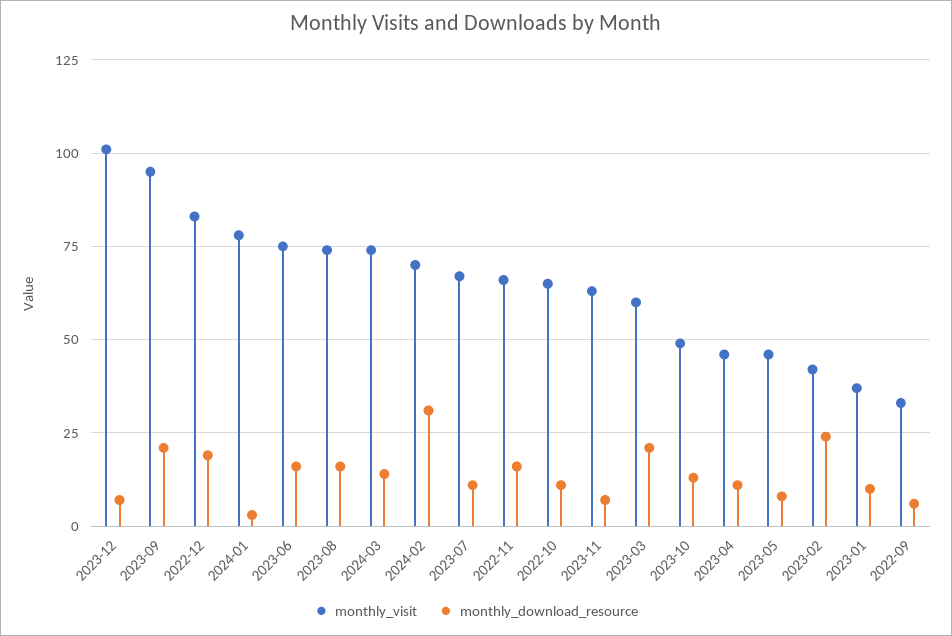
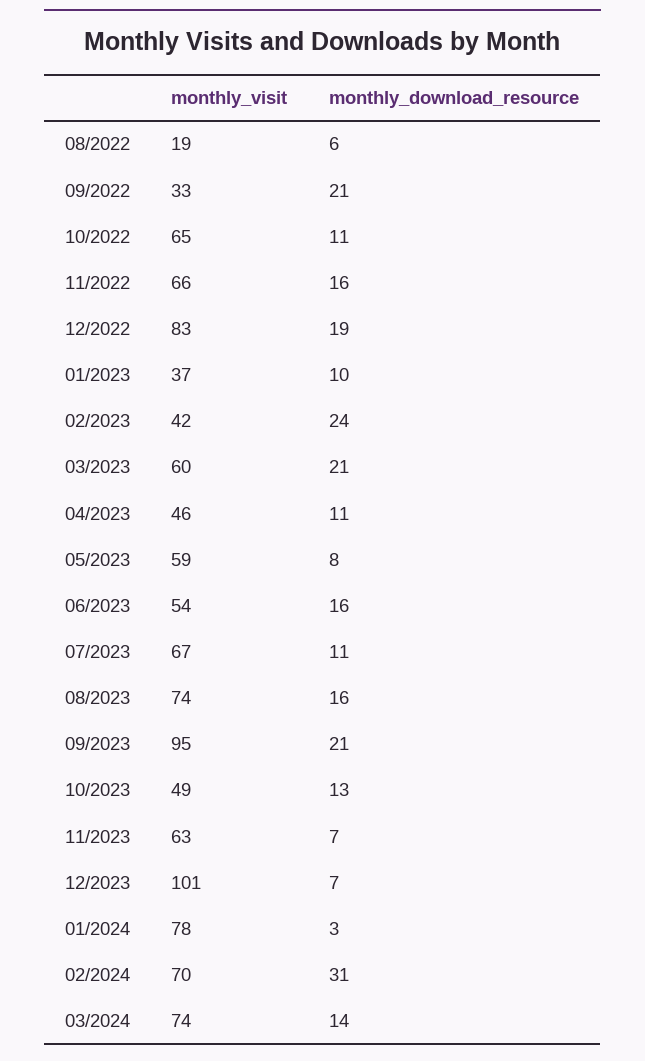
  {
    "monthly_visit": {
      "2023-12": 101,
      "2023-09": 95,
      "2022-12": 83,
      "2024-01": 78,
-     "2023-06": 75,
+     "2023-06": 54,
      "2023-08": 74,
      "2024-03": 74,
      "2024-02": 70,
      "2023-07": 67,
      "2022-11": 66,
      "2022-10": 65,
      "2023-11": 63,
      "2023-03": 60,
      "2023-10": 49,
      "2023-04": 46,
-     "2023-05": 45,
+     "2023-05": 59,
      "2023-02": 42,
      "2023-01": 37,
-     "2022-09": 33
+     "2022-09": 33,
+     "08/2022": 19
    },
    "monthly_download_resource": {
      "2023-12": 7,
      "2023-09": 21,
      "2022-12": 19,
      "2024-01": 3,
      "2023-06": 16,
      "2023-08": 16,
      "2024-03": 14,
      "2024-02": 31,
      "2023-07": 11,
      "2022-11": 16,
      "2022-10": 11,
      "2023-11": 7,
      "2023-03": 21,
      "2023-10": 13,
      "2023-04": 11,
      "2023-05": 8,
      "2023-02": 24,
      "2023-01": 10,
-     "2022-09": 5
+     "2022-09": 21,
+     "08/2022": 6
    }
  }

